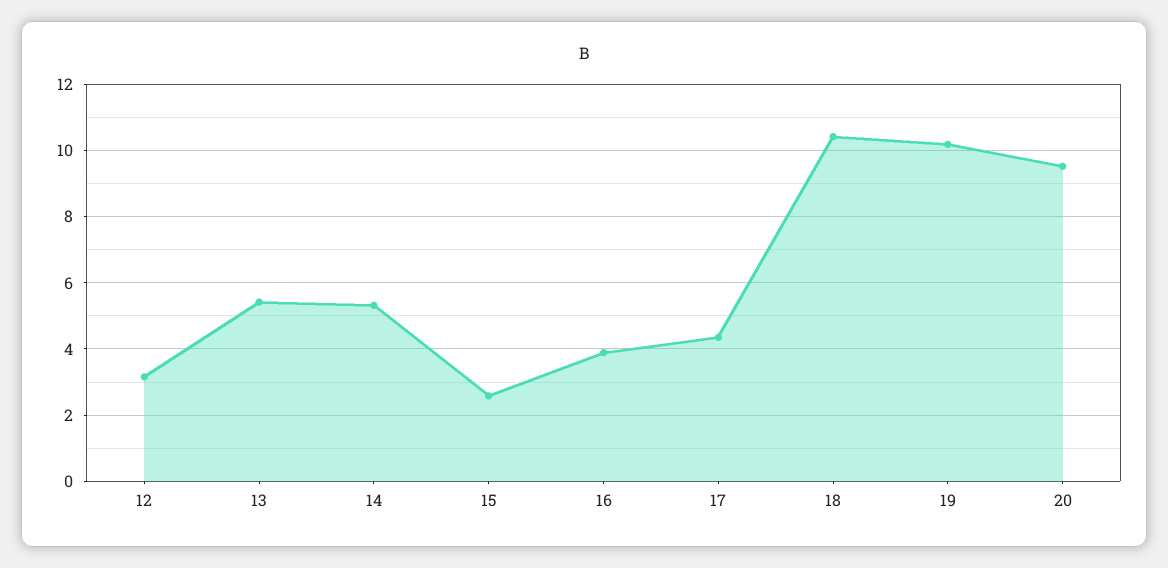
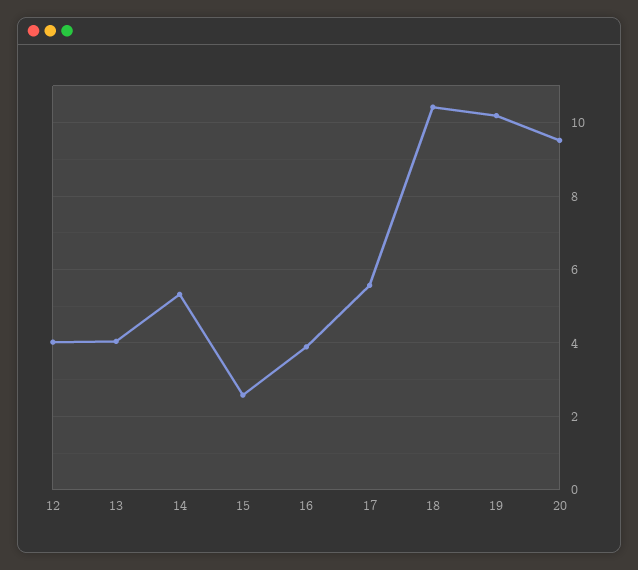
  {
-   "12": 3.2,
+   "12": 4,
-   "13": 5.4,
+   "13": 4,
    "14": 5.4,
    "15": 2.6,
    "16": 3.8,
-   "17": 4.4,
+   "17": 5.6,
    "18": 10.4,
    "19": 10.2,
    "20": 9.6
  }

